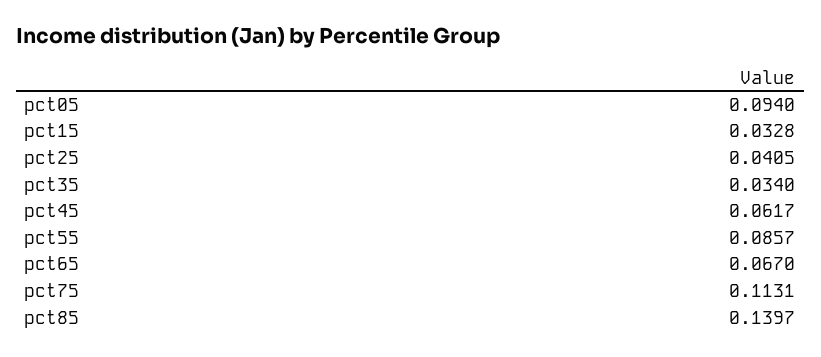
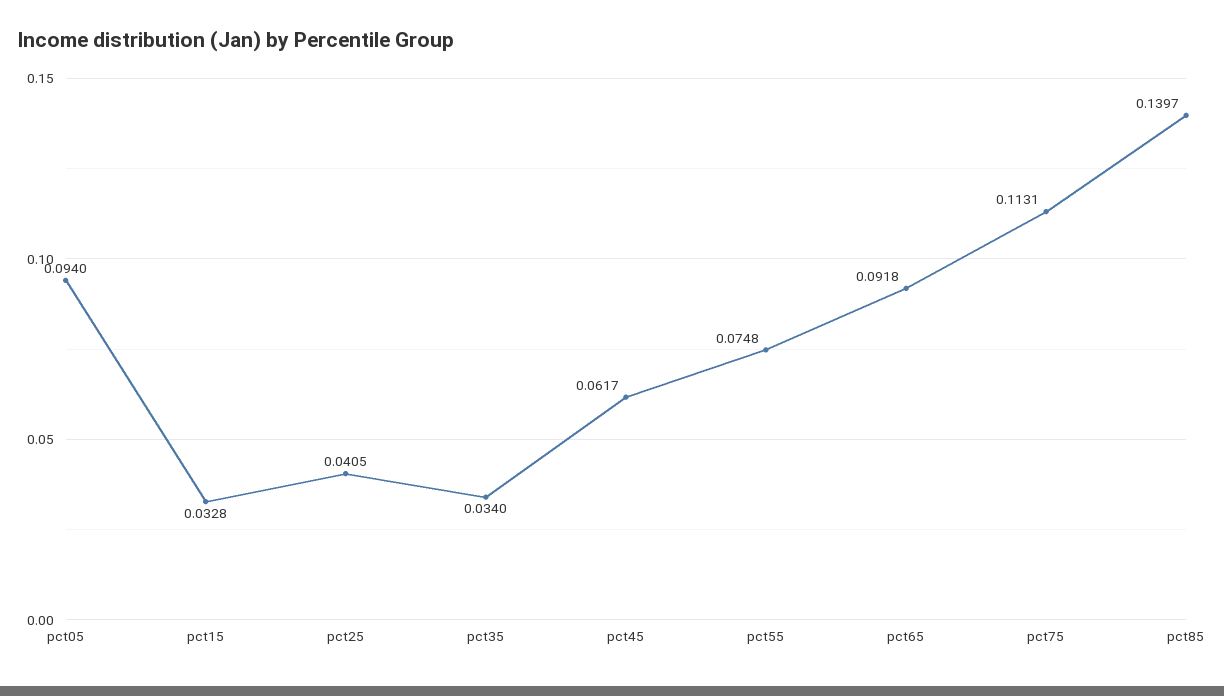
  {
    "pct05": 0.094,
    "pct15": 0.0328,
    "pct25": 0.0405,
    "pct35": 0.034,
    "pct45": 0.0617,
-   "pct55": 0.0857,
+   "pct55": 0.0748,
-   "pct65": 0.067,
+   "pct65": 0.0918,
    "pct75": 0.1131,
    "pct85": 0.1397
  }

